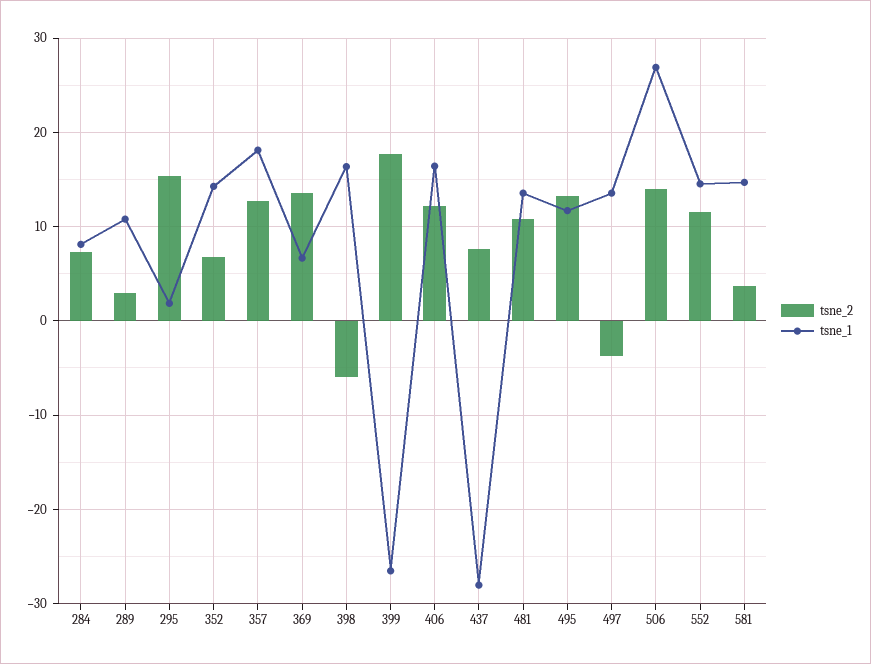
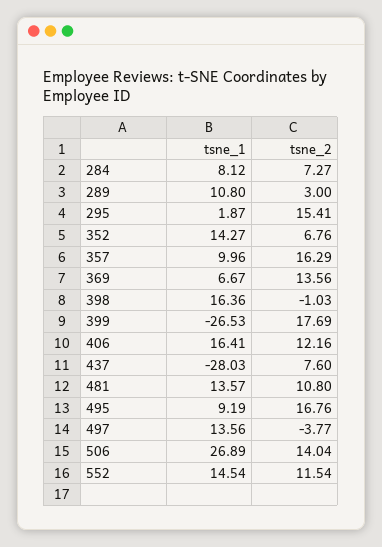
  {
    "tsne_2": {
      "284": 7.27,
      "289": 3,
      "295": 15.41,
      "352": 6.76,
-     "357": 13,
+     "357": 16.29,
      "369": 13.56,
-     "398": -6,
+     "398": -1.03,
      "399": 17.69,
      "406": 12.16,
      "437": 7.6,
      "481": 10.8,
-     "495": 13,
+     "495": 16.76,
      "497": -3.77,
      "506": 14.04,
-     "552": 11.54,
+     "552": 11.54
-     "581": 4
    },
    "tsne_1": {
      "284": 8.12,
      "289": 10.8,
      "295": 1.87,
      "352": 14.27,
-     "357": 18,
+     "357": 9.96,
      "369": 6.67,
      "398": 16.36,
      "399": -26.53,
      "406": 16.41,
      "437": -28.03,
      "481": 13.57,
-     "495": 12,
+     "495": 9.19,
      "497": 13.56,
      "506": 26.89,
-     "552": 14.54,
+     "552": 14.54
-     "581": 15
    }
  }

